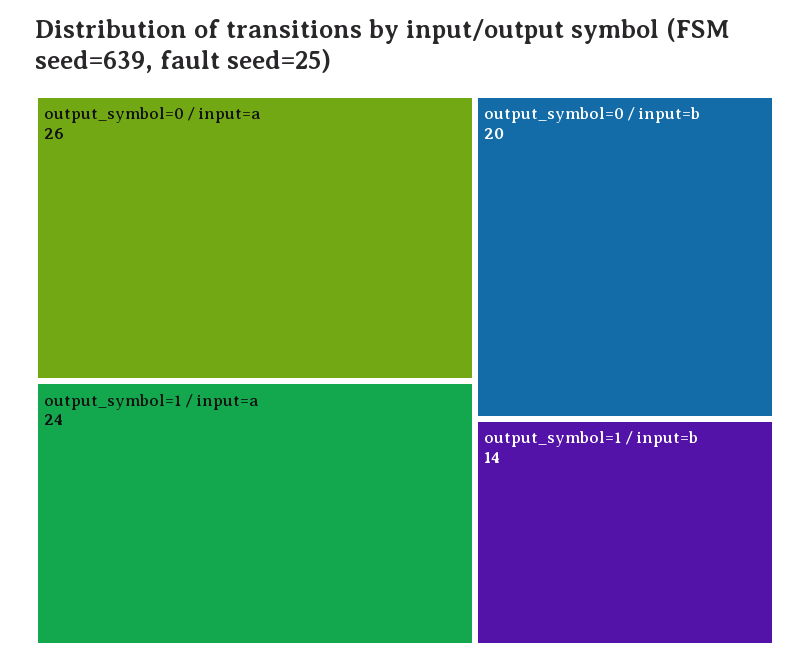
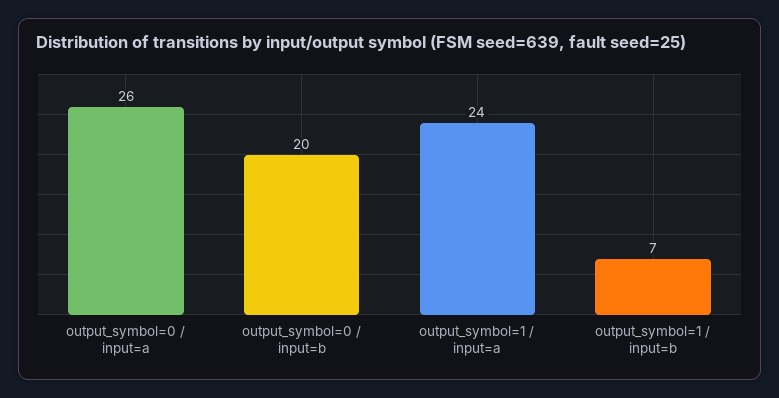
  {
    "output_symbol=0 / input=a": 26,
    "output_symbol=1 / input=a": 24,
    "output_symbol=0 / input=b": 20,
-   "output_symbol=1 / input=b": 14
+   "output_symbol=1 / input=b": 7
  }

